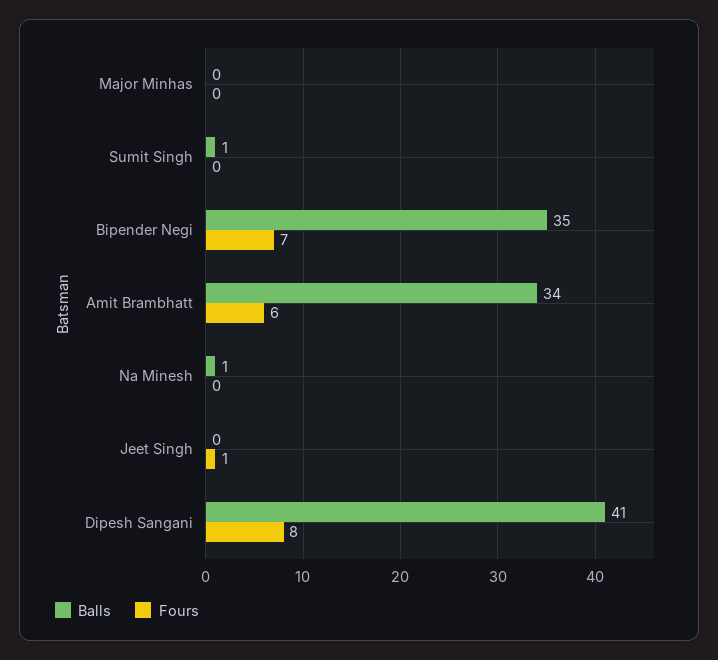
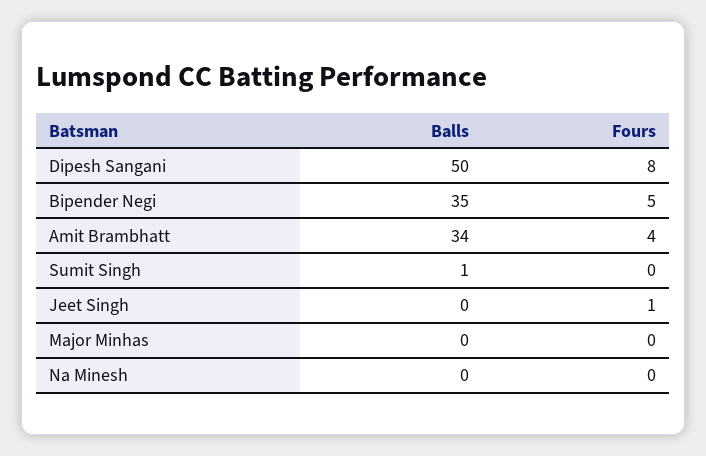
  {
    "Balls": {
      "Major Minhas": 0,
      "Sumit Singh": 1,
      "Bipender Negi": 35,
      "Amit Brambhatt": 34,
-     "Na Minesh": 1,
+     "Na Minesh": 0,
      "Jeet Singh": 0,
-     "Dipesh Sangani": 41
+     "Dipesh Sangani": 50
    },
    "Fours": {
      "Major Minhas": 0,
      "Sumit Singh": 0,
-     "Bipender Negi": 7,
+     "Bipender Negi": 5,
-     "Amit Brambhatt": 6,
+     "Amit Brambhatt": 4,
      "Na Minesh": 0,
      "Jeet Singh": 1,
      "Dipesh Sangani": 8
    }
  }

